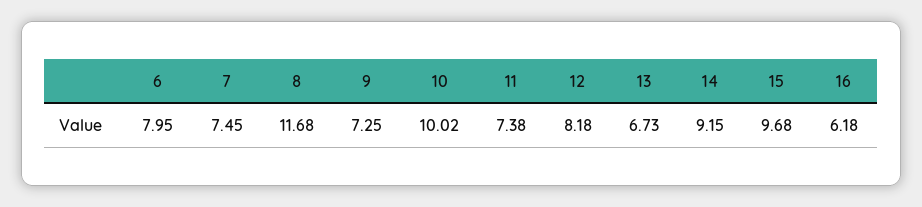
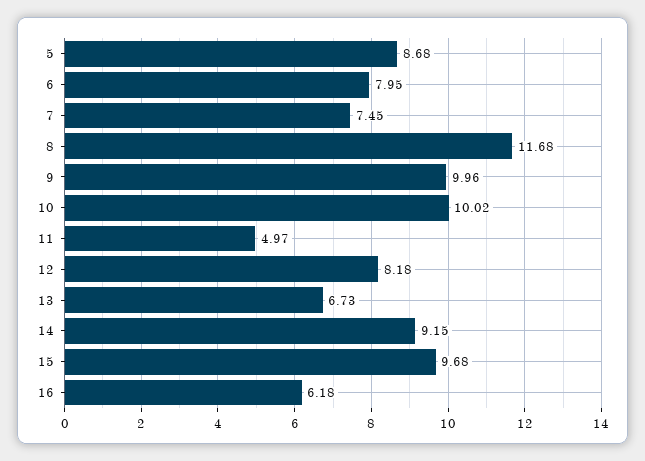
  {
    "6": 7.95,
    "7": 7.45,
    "8": 11.68,
-   "9": 7.25,
+   "9": 9.96,
    "10": 10.02,
-   "11": 7.38,
+   "11": 4.97,
    "12": 8.18,
    "13": 6.73,
    "14": 9.15,
    "15": 9.68,
-   "16": 6.18
+   "16": 6.18,
+   "5": 8.68
  }

